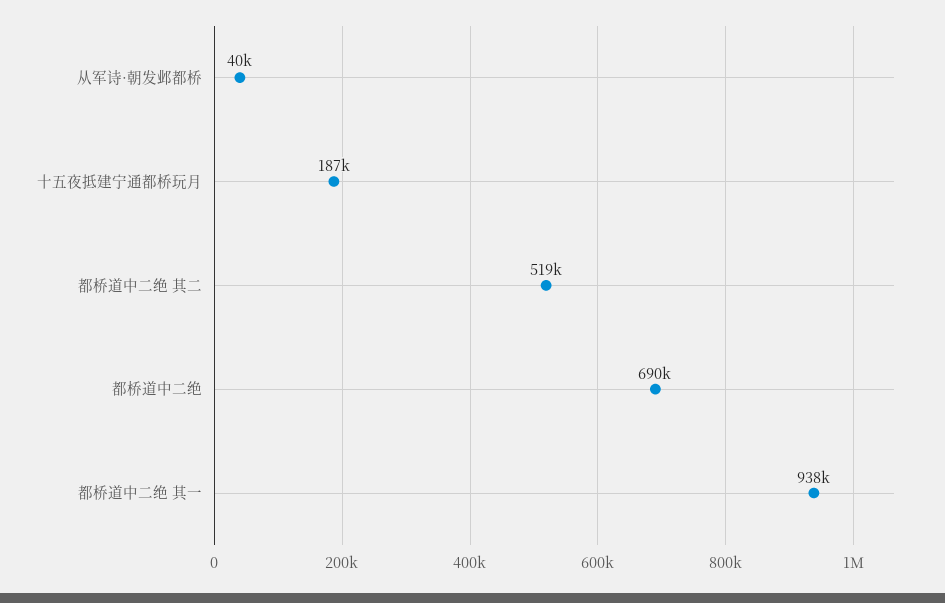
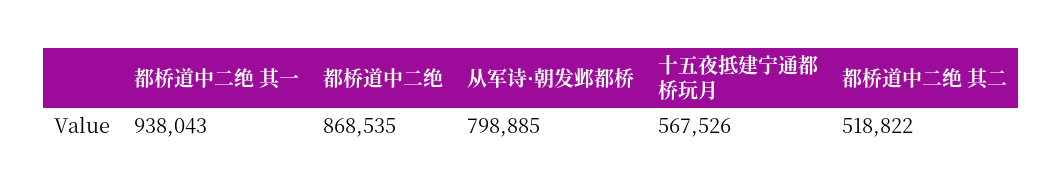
  {
-   "从军诗·朝发邺都桥": 40000,
+   "从军诗·朝发邺都桥": 798885,
-   "十五夜抵建宁通都桥玩月": 187000,
+   "十五夜抵建宁通都桥玩月": 567526,
    "都桥道中二绝 其二": 518822,
-   "都桥道中二绝": 690000,
+   "都桥道中二绝": 868535,
    "都桥道中二绝 其一": 938043
  }

